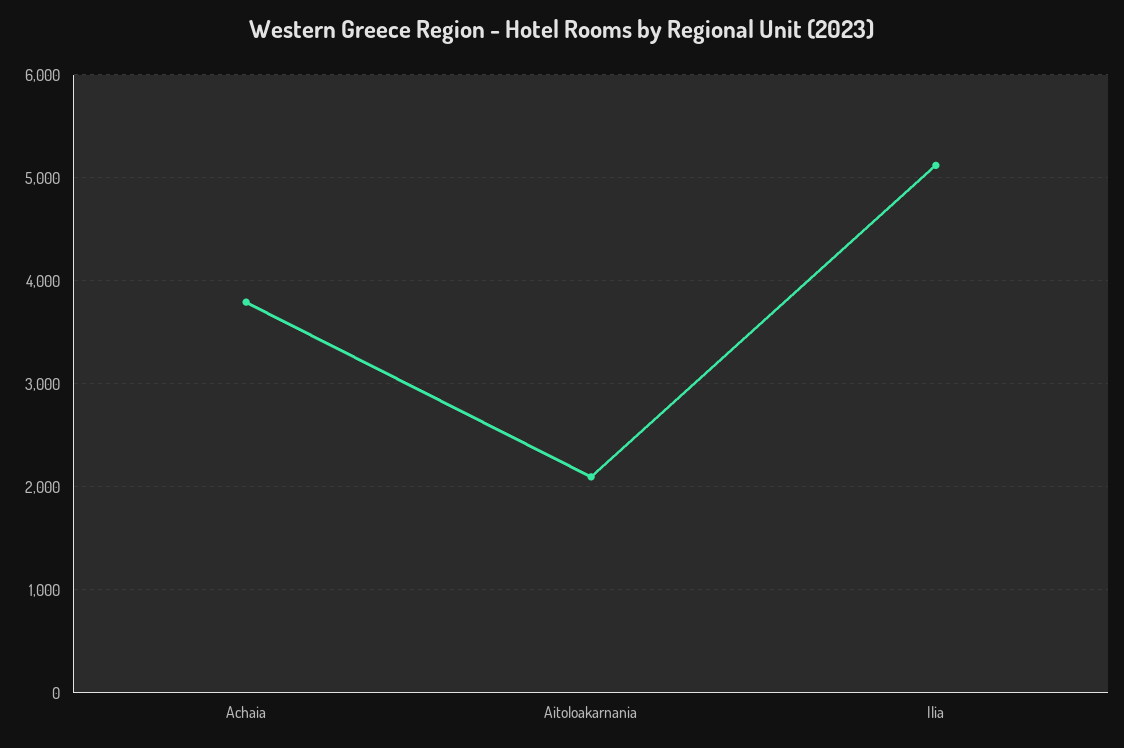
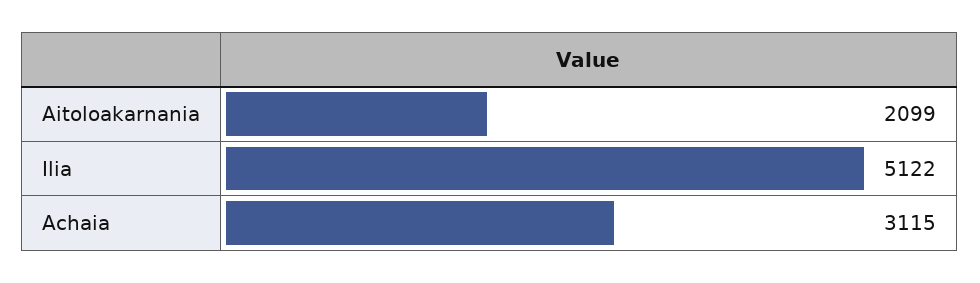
  {
-   "Achaia": 3800,
+   "Achaia": 3115,
    "Aitoloakarnania": 2099,
    "Ilia": 5122
  }

